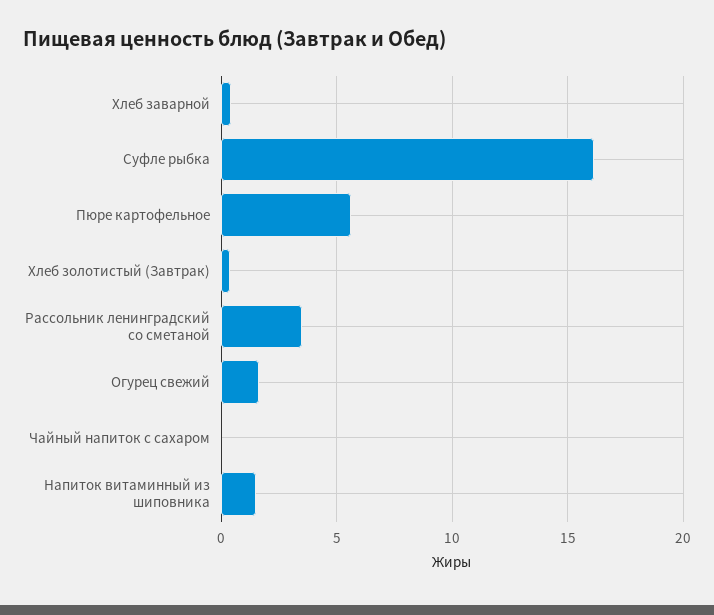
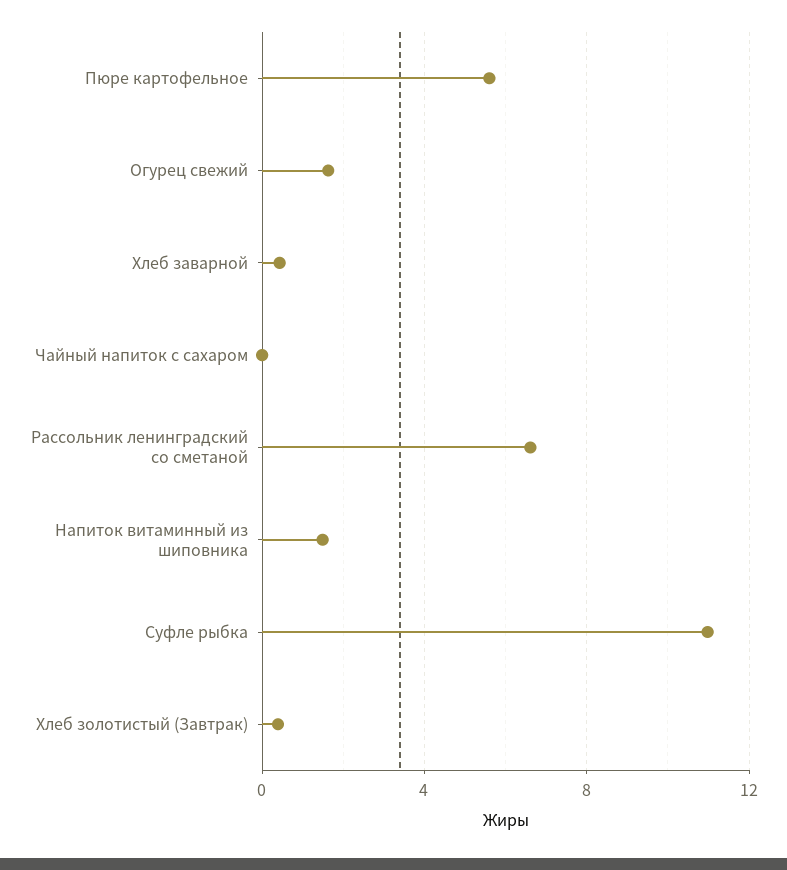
  {
    "Хлеб заварной": 0.5,
-   "Суфле рыбка": 16,
+   "Суфле рыбка": 11,
    "Пюре картофельное": 5.5,
    "Хлеб золотистый (Завтрак)": 0.5,
-   "Рассольник ленинградский со сметаной": 3.5,
+   "Рассольник ленинградский со сметаной": 6.5,
    "Огурец свежий": 1.5,
    "Чайный напиток с сахаром": 0,
    "Напиток витаминный из шиповника": 1.5
  }

